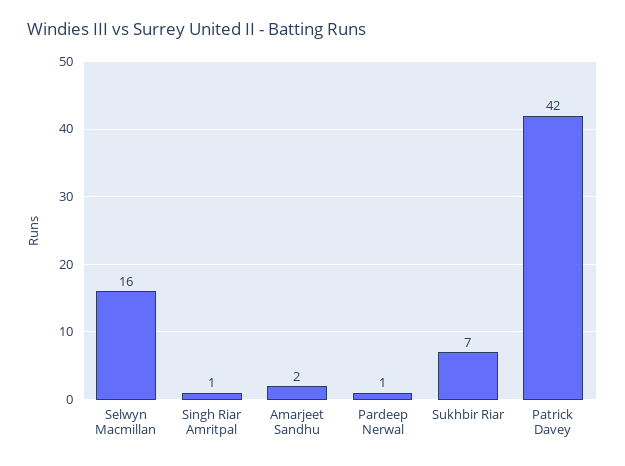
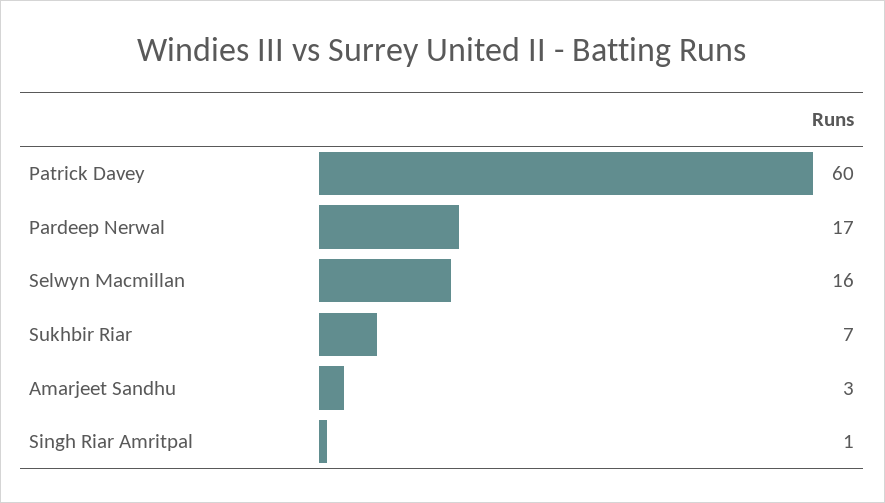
  {
    "Selwyn Macmillan": 16,
    "Singh Riar Amritpal": 1,
-   "Amarjeet Sandhu": 2,
+   "Amarjeet Sandhu": 3,
-   "Pardeep Nerwal": 1,
+   "Pardeep Nerwal": 17,
    "Sukhbir Riar": 7,
-   "Patrick Davey": 42
+   "Patrick Davey": 60
  }

